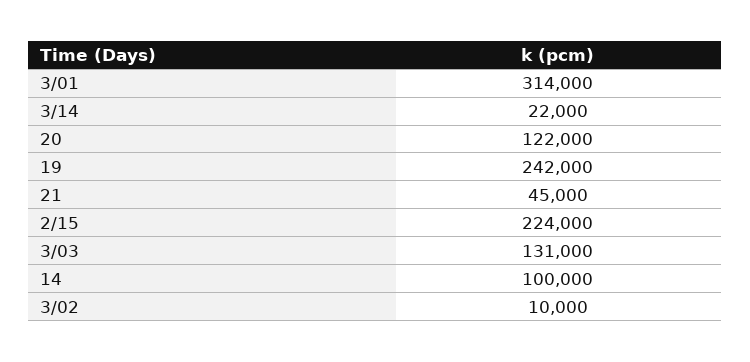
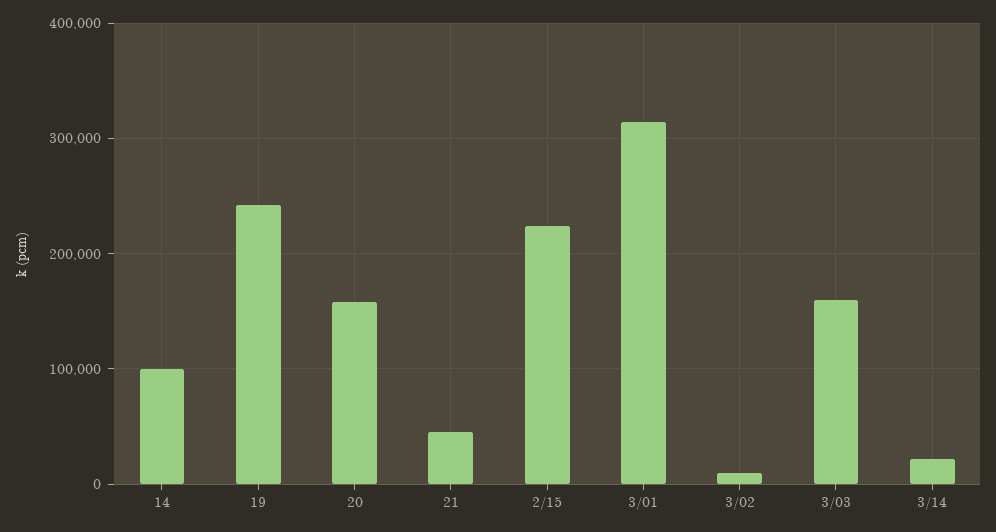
  {
    "3/01": 314000,
    "3/14": 22000,
-   "20": 122000,
+   "20": 160000,
    "19": 242000,
    "21": 45000,
    "2/15": 224000,
-   "3/03": 131000,
+   "3/03": 160000,
    "14": 100000,
    "3/02": 10000
  }

